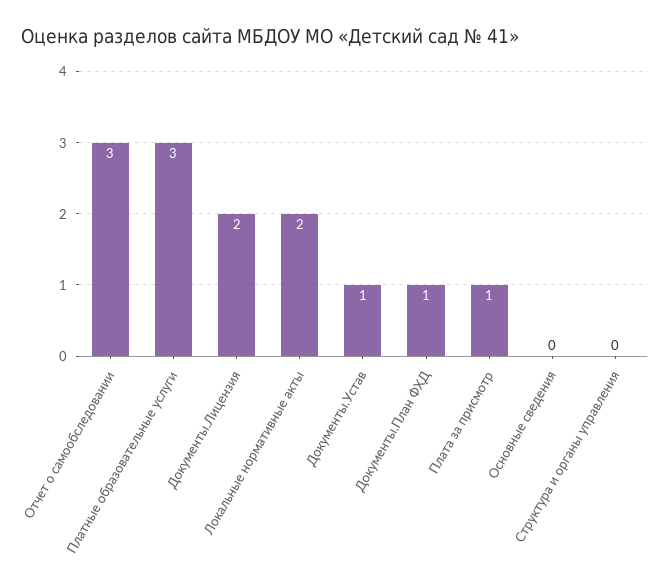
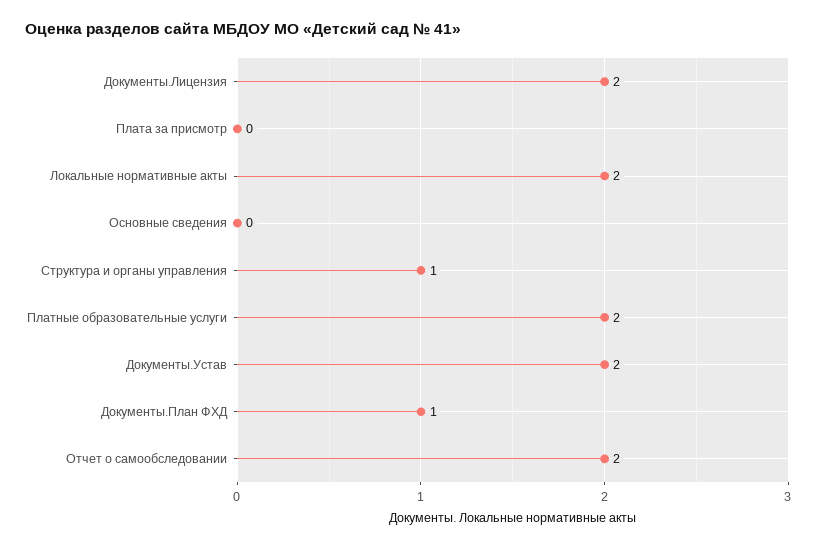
  {
-   "Отчет о самообследовании": 3,
+   "Отчет о самообследовании": 2,
-   "Платные образовательные услуги": 3,
+   "Платные образовательные услуги": 2,
    "Документы.Лицензия": 2,
    "Локальные нормативные акты": 2,
-   "Документы.Устав": 1,
+   "Документы.Устав": 2,
    "Документы.План ФХД": 1,
-   "Плата за присмотр": 1,
+   "Плата за присмотр": 0,
    "Основные сведения": 0,
-   "Структура и органы управления": 0
+   "Структура и органы управления": 1
  }

